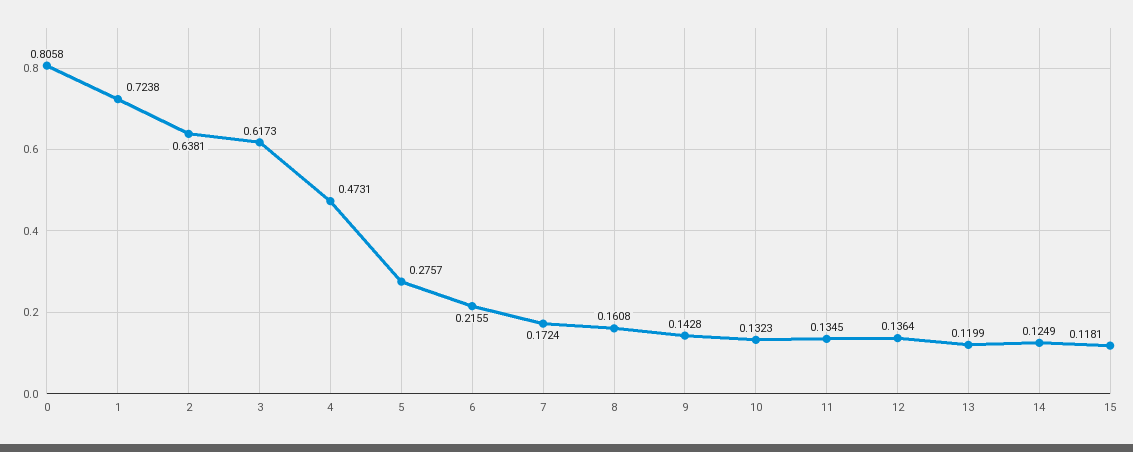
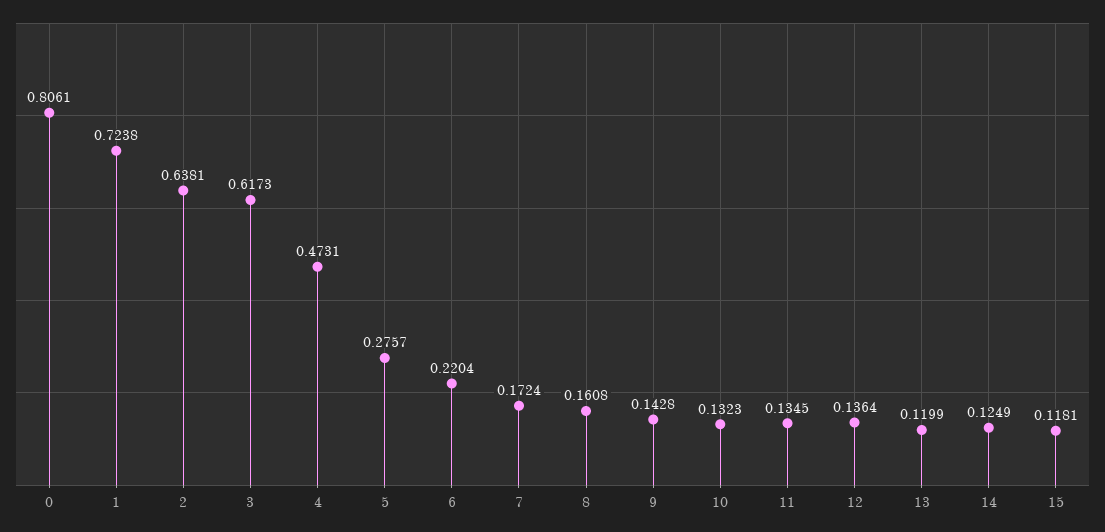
  {
-   "0": 0.8058,
+   "0": 0.8061,
    "1": 0.7238,
    "2": 0.6381,
    "3": 0.6173,
    "4": 0.4731,
    "5": 0.2757,
-   "6": 0.2155,
+   "6": 0.2204,
    "7": 0.1724,
    "8": 0.1608,
    "9": 0.1428,
    "10": 0.1323,
    "11": 0.1345,
    "12": 0.1364,
    "13": 0.1199,
    "14": 0.1249,
    "15": 0.1181
  }

